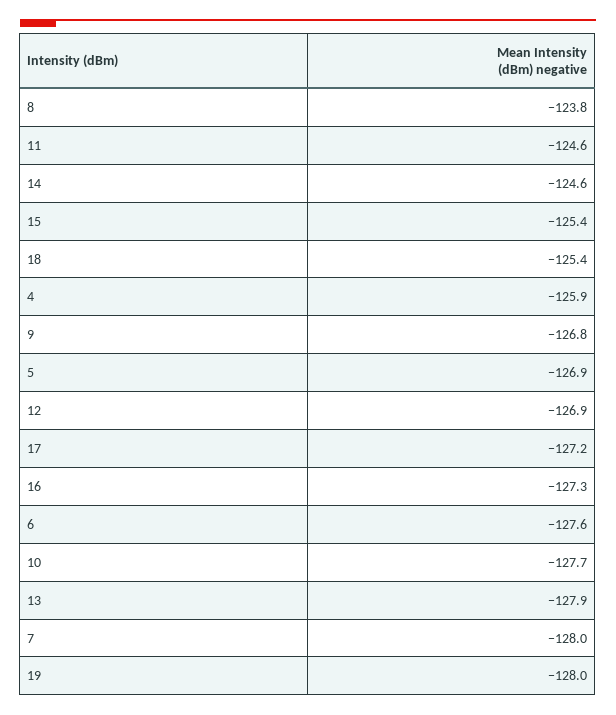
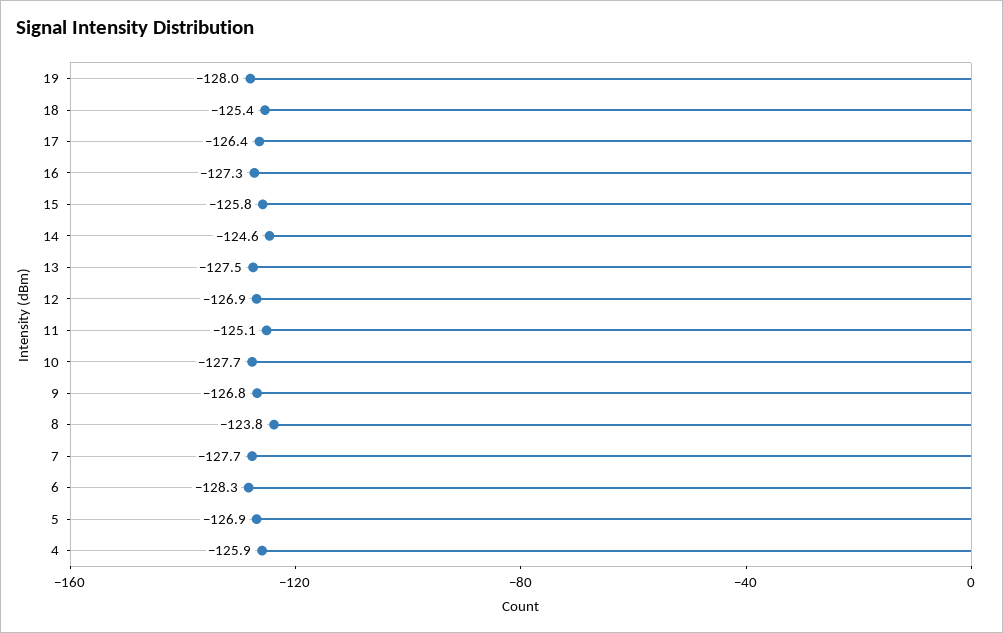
  {
    "8": -123.8,
-   "11": -124.6,
+   "11": -125.1,
    "14": -124.6,
-   "15": -125.4,
+   "15": -125.8,
    "18": -125.4,
    "4": -125.9,
    "9": -126.8,
    "5": -126.9,
    "12": -126.9,
-   "17": -127.2,
+   "17": -126.4,
    "16": -127.3,
-   "6": -127.6,
+   "6": -128.3,
    "10": -127.7,
-   "13": -127.9,
+   "13": -127.5,
-   "7": -128,
+   "7": -127.7,
    "19": -128
  }

